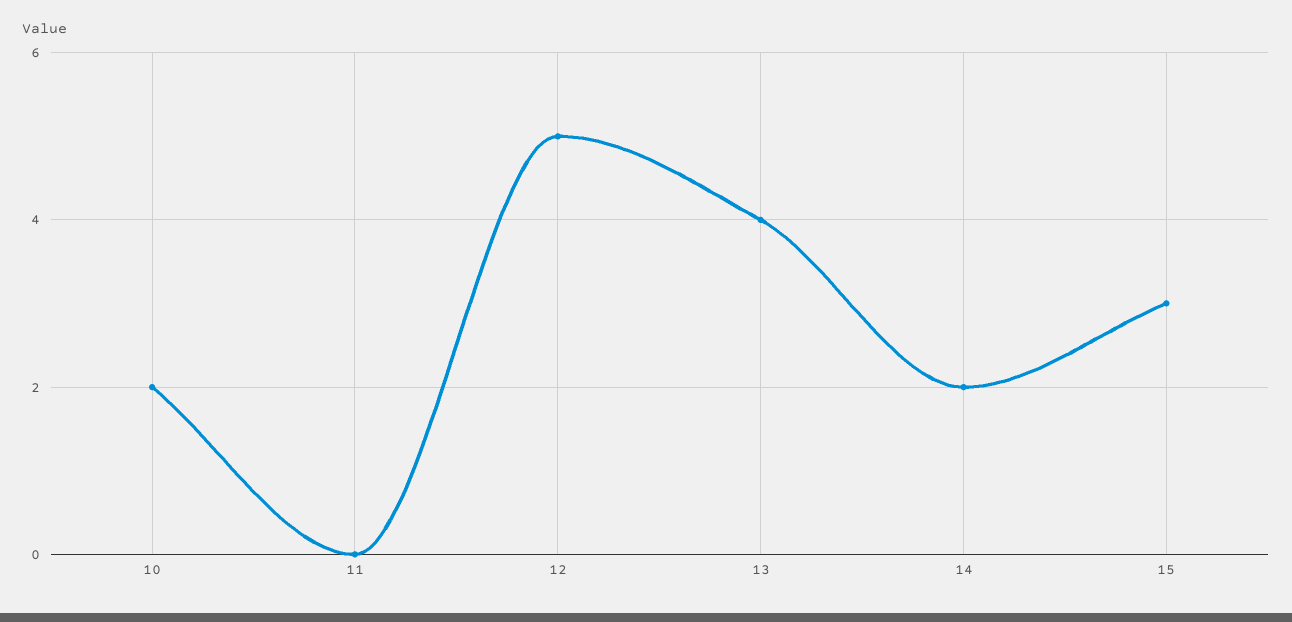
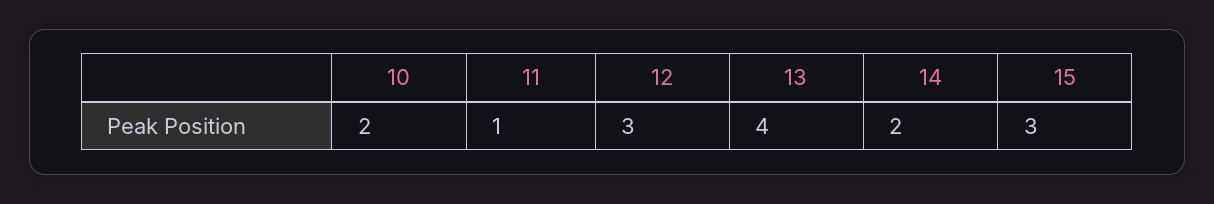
  {
    "10": 2,
-   "11": 0,
+   "11": 1,
-   "12": 5,
+   "12": 3,
    "13": 4,
    "14": 2,
    "15": 3
  }

